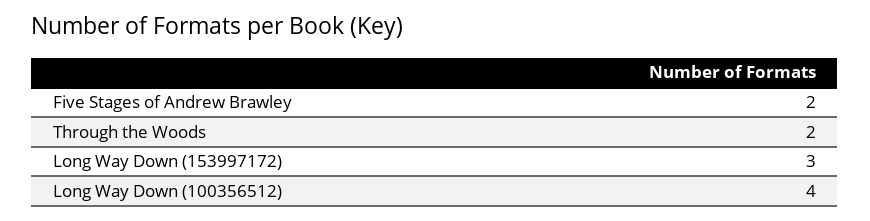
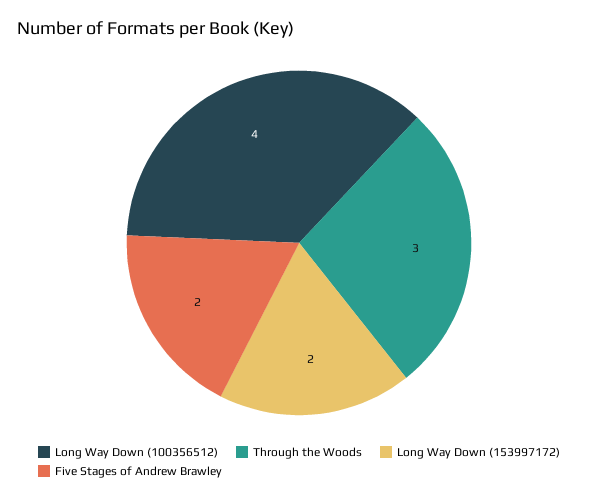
  {
    "Five Stages of Andrew Brawley": 2,
-   "Through the Woods": 2,
+   "Through the Woods": 3,
-   "Long Way Down (153997172)": 3,
+   "Long Way Down (153997172)": 2,
    "Long Way Down (100356512)": 4
  }

